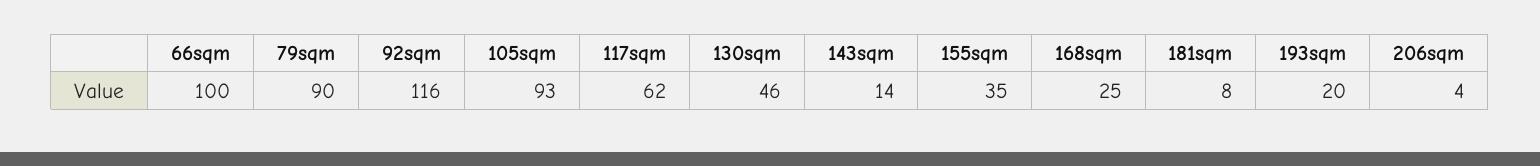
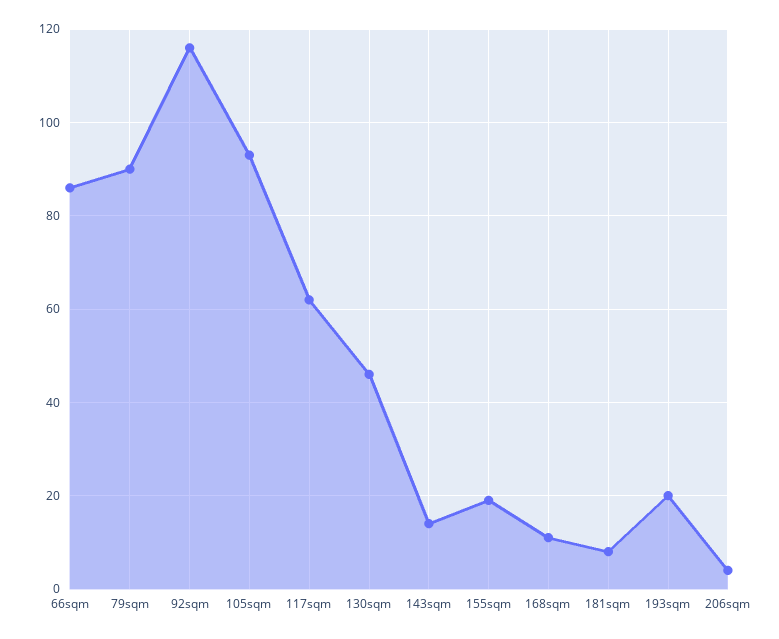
  {
-   "66sqm": 100,
+   "66sqm": 85,
    "79sqm": 90,
    "92sqm": 116,
    "105sqm": 93,
    "117sqm": 62,
    "130sqm": 46,
    "143sqm": 14,
-   "155sqm": 35,
+   "155sqm": 20,
-   "168sqm": 25,
+   "168sqm": 10,
    "181sqm": 8,
    "193sqm": 20,
    "206sqm": 4
  }

